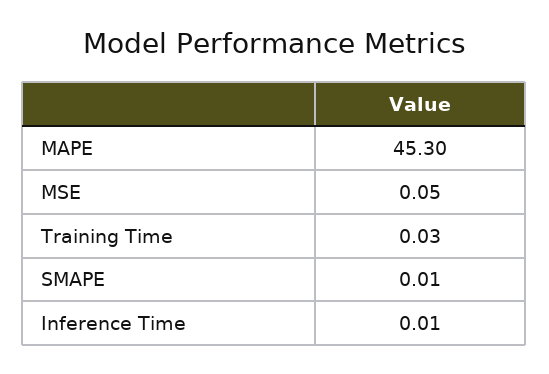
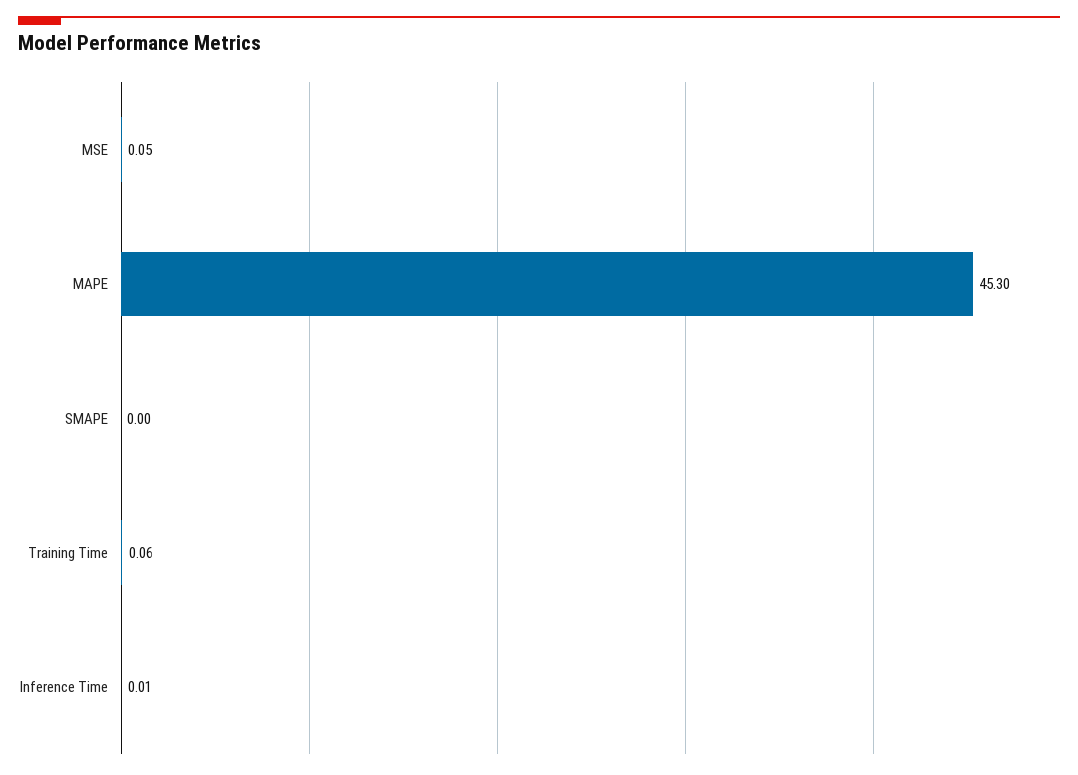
  {
    "MAPE": 45.3,
    "MSE": 0.05,
-   "Training Time": 0.03,
+   "Training Time": 0.06,
-   "SMAPE": 0.01,
+   "SMAPE": 0,
    "Inference Time": 0.01
  }

